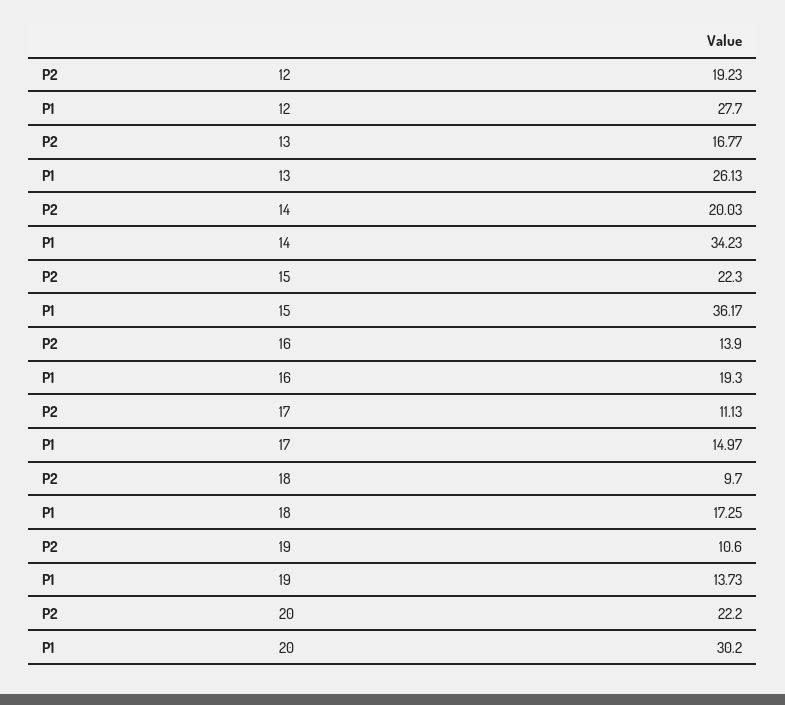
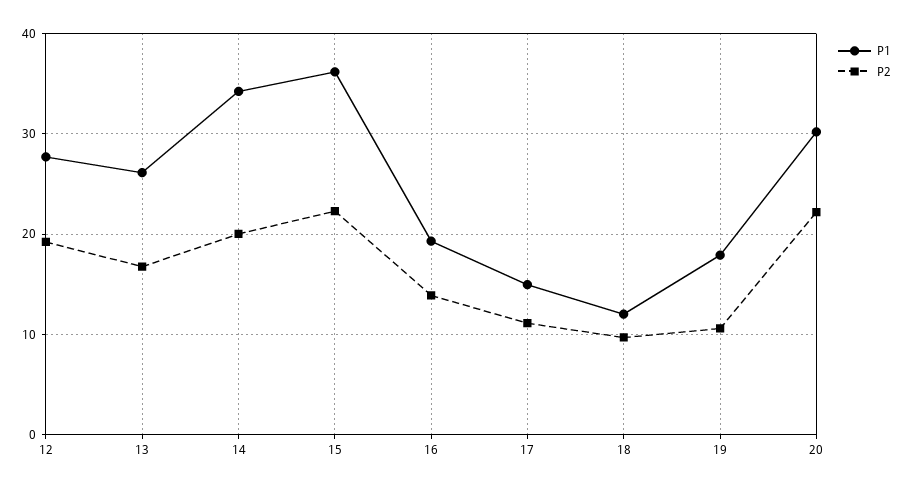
  {
    "P2": {
      "12": 19.23,
      "13": 16.77,
      "14": 20.03,
      "15": 22.3,
      "16": 13.9,
      "17": 11.13,
      "18": 9.7,
      "19": 10.6,
      "20": 22.2
    },
    "P1": {
      "12": 27.7,
      "13": 26.13,
      "14": 34.23,
      "15": 36.17,
      "16": 19.3,
      "17": 14.97,
-     "18": 17.25,
+     "18": 12,
-     "19": 13.73,
+     "19": 18,
      "20": 30.2
    }
  }

